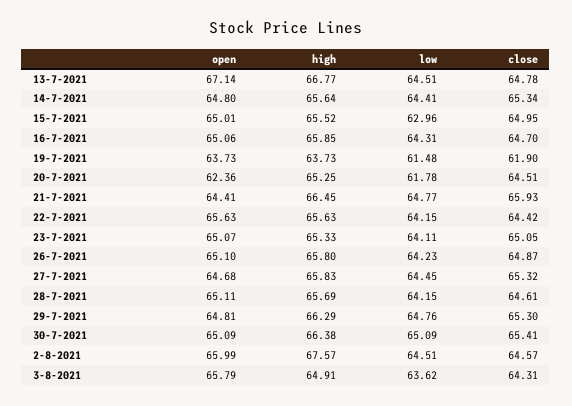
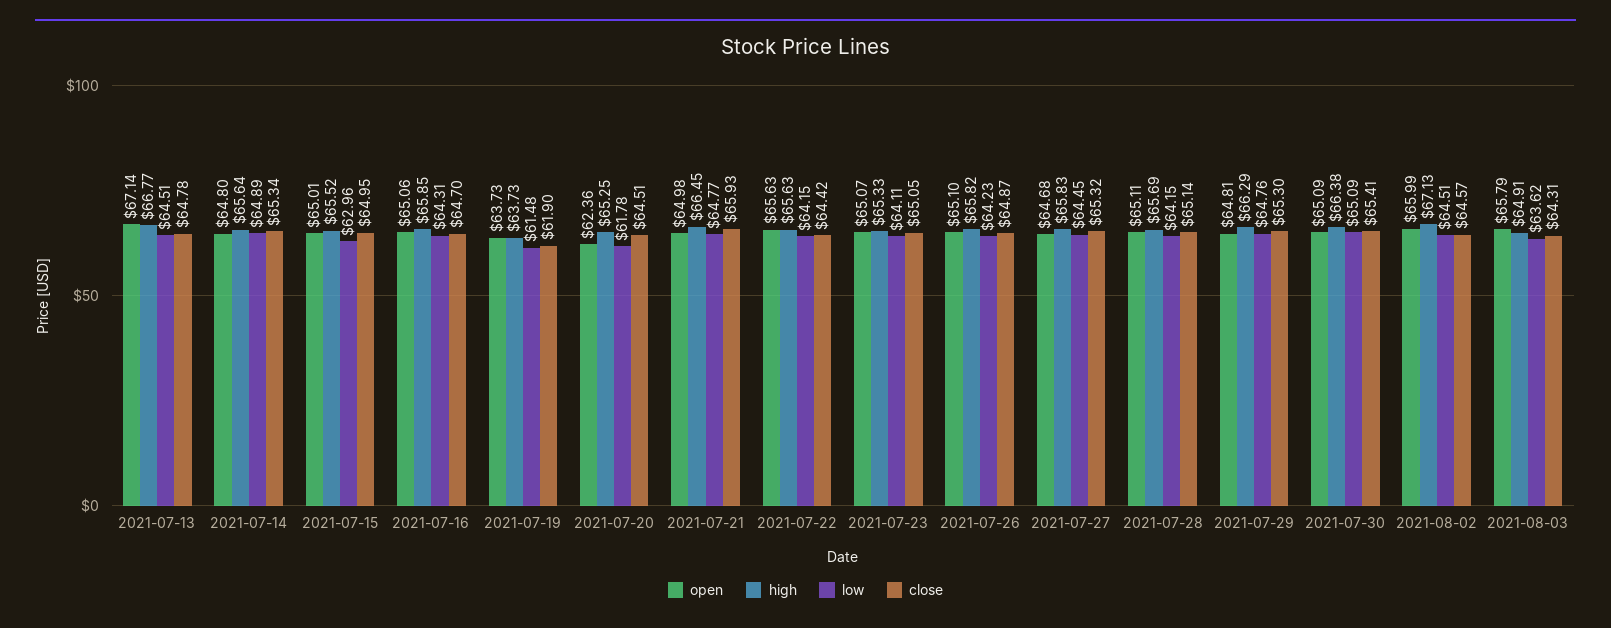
  {
    "open": {
      "13-7-2021": 67.14,
      "14-7-2021": 64.8,
      "15-7-2021": 65.01,
      "16-7-2021": 65.06,
      "19-7-2021": 63.73,
      "20-7-2021": 62.36,
-     "21-7-2021": 64.41,
+     "21-7-2021": 64.98,
      "22-7-2021": 65.63,
      "23-7-2021": 65.07,
      "26-7-2021": 65.1,
      "27-7-2021": 64.68,
      "28-7-2021": 65.11,
      "29-7-2021": 64.81,
      "30-7-2021": 65.09,
      "2-8-2021": 65.99,
      "3-8-2021": 65.79
    },
    "high": {
      "13-7-2021": 66.77,
      "14-7-2021": 65.64,
      "15-7-2021": 65.52,
      "16-7-2021": 65.85,
      "19-7-2021": 63.73,
      "20-7-2021": 65.25,
      "21-7-2021": 66.45,
      "22-7-2021": 65.63,
      "23-7-2021": 65.33,
-     "26-7-2021": 65.8,
+     "26-7-2021": 65.82,
      "27-7-2021": 65.83,
      "28-7-2021": 65.69,
      "29-7-2021": 66.29,
      "30-7-2021": 66.38,
-     "2-8-2021": 67.57,
+     "2-8-2021": 67.13,
      "3-8-2021": 64.91
    },
    "low": {
      "13-7-2021": 64.51,
-     "14-7-2021": 64.41,
+     "14-7-2021": 64.89,
      "15-7-2021": 62.96,
      "16-7-2021": 64.31,
      "19-7-2021": 61.48,
      "20-7-2021": 61.78,
      "21-7-2021": 64.77,
      "22-7-2021": 64.15,
      "23-7-2021": 64.11,
      "26-7-2021": 64.23,
      "27-7-2021": 64.45,
      "28-7-2021": 64.15,
      "29-7-2021": 64.76,
      "30-7-2021": 65.09,
      "2-8-2021": 64.51,
      "3-8-2021": 63.62
    },
    "close": {
      "13-7-2021": 64.78,
      "14-7-2021": 65.34,
      "15-7-2021": 64.95,
      "16-7-2021": 64.7,
      "19-7-2021": 61.9,
      "20-7-2021": 64.51,
      "21-7-2021": 65.93,
      "22-7-2021": 64.42,
      "23-7-2021": 65.05,
      "26-7-2021": 64.87,
      "27-7-2021": 65.32,
-     "28-7-2021": 64.61,
+     "28-7-2021": 65.14,
      "29-7-2021": 65.3,
      "30-7-2021": 65.41,
      "2-8-2021": 64.57,
      "3-8-2021": 64.31
    }
  }

